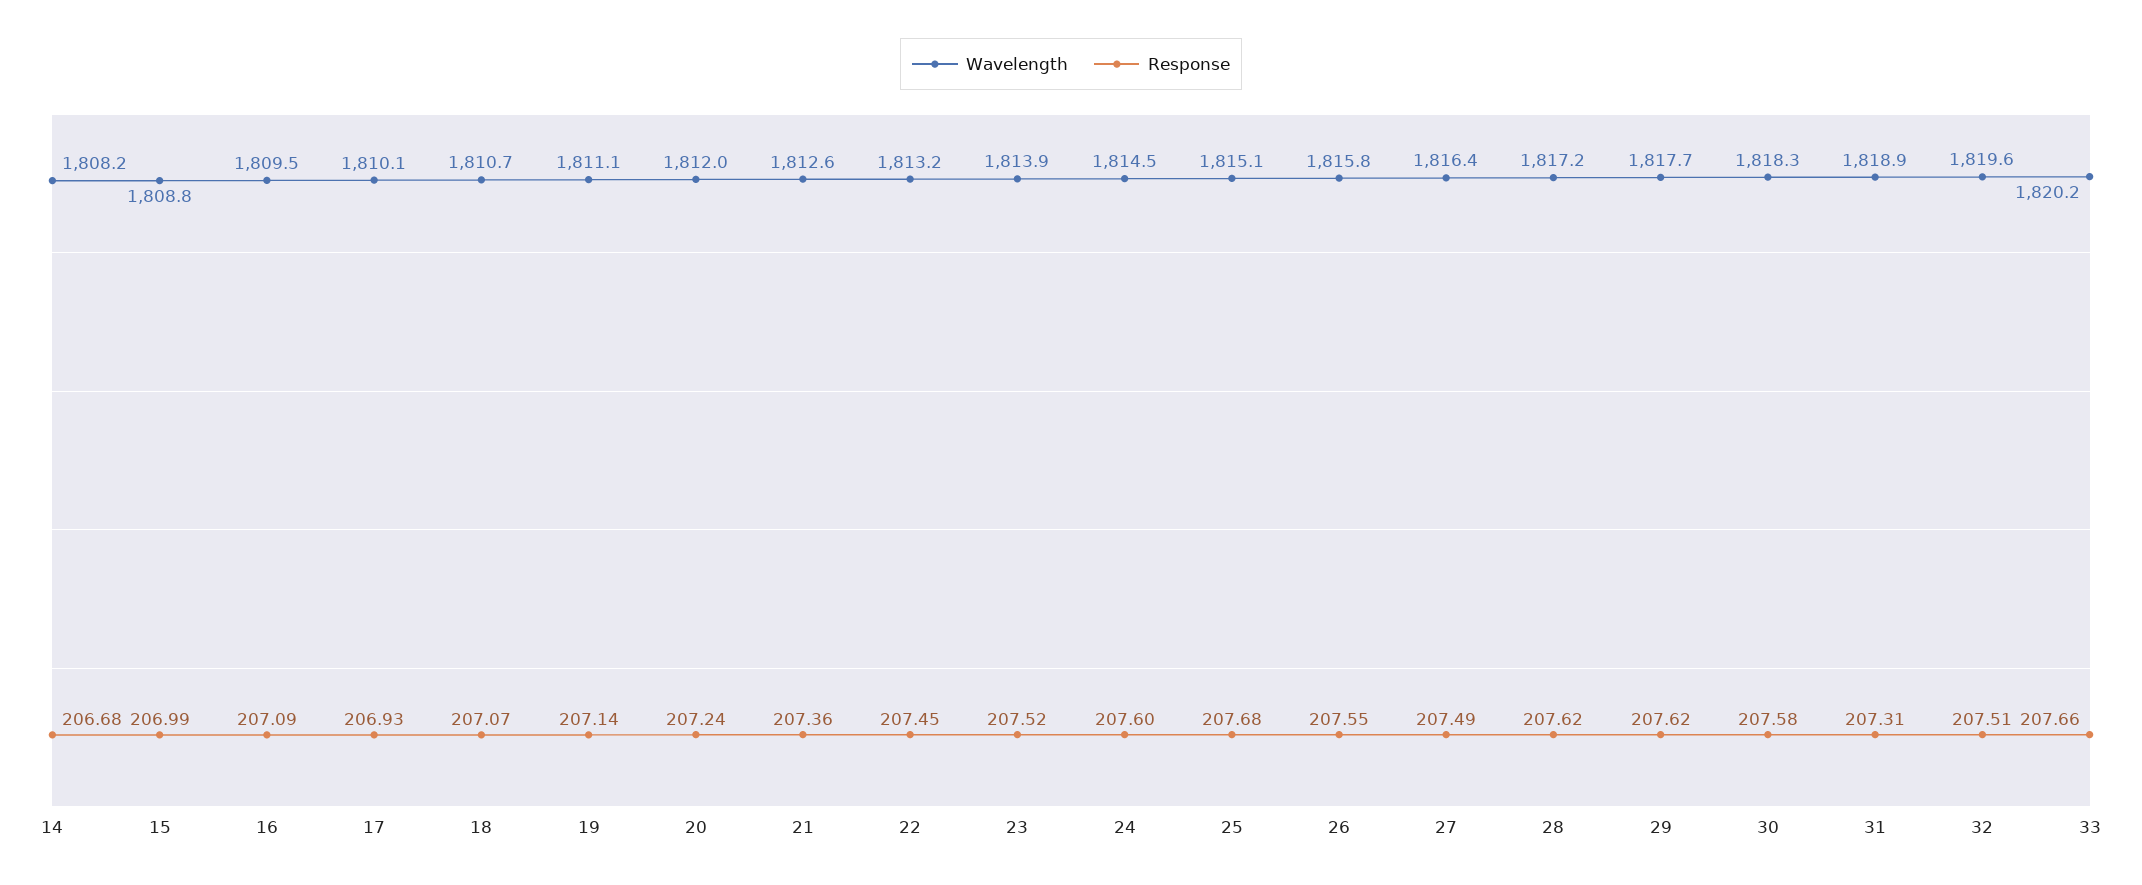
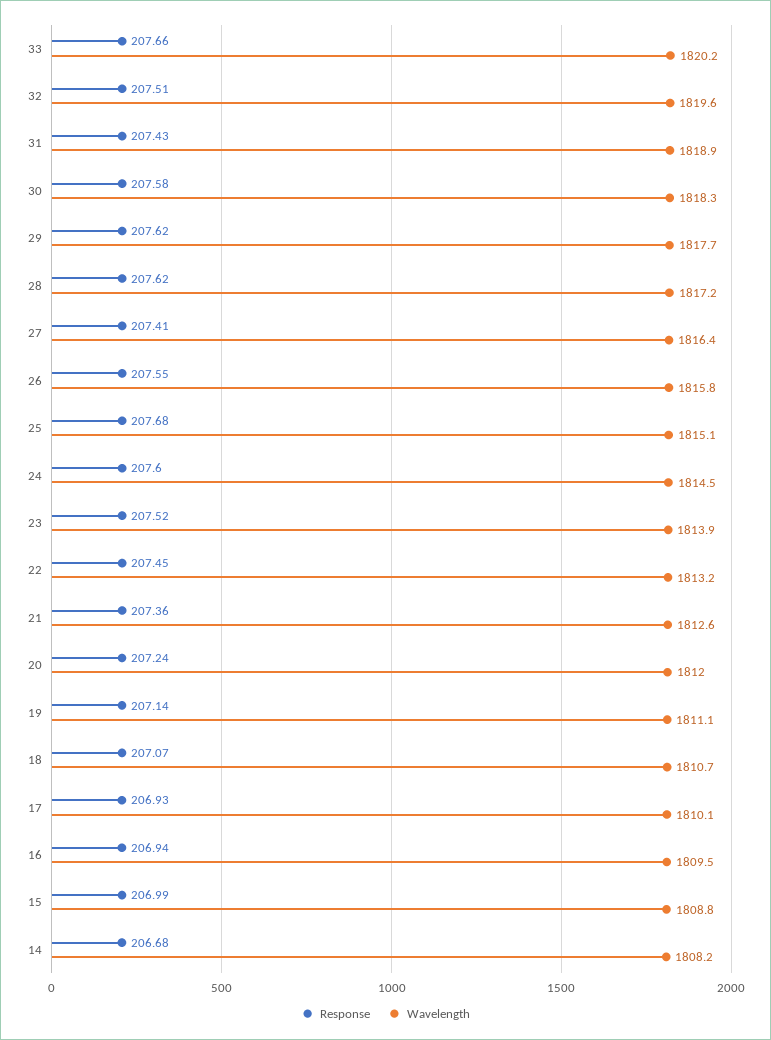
  {
    "Wavelength": {
      "14": 1808.2,
      "15": 1808.8,
      "16": 1809.5,
      "17": 1810.1,
      "18": 1810.7,
      "19": 1811.1,
      "20": 1812,
      "21": 1812.6,
      "22": 1813.2,
      "23": 1813.9,
      "24": 1814.5,
      "25": 1815.1,
      "26": 1815.8,
      "27": 1816.4,
      "28": 1817.2,
      "29": 1817.7,
      "30": 1818.3,
      "31": 1818.9,
      "32": 1819.6,
      "33": 1820.2
    },
    "Response": {
      "14": 206.68,
      "15": 206.99,
-     "16": 207.09,
+     "16": 206.94,
      "17": 206.93,
      "18": 207.07,
      "19": 207.14,
      "20": 207.24,
      "21": 207.36,
      "22": 207.45,
      "23": 207.52,
      "24": 207.6,
      "25": 207.68,
      "26": 207.55,
-     "27": 207.49,
+     "27": 207.41,
      "28": 207.62,
      "29": 207.62,
      "30": 207.58,
-     "31": 207.31,
+     "31": 207.43,
      "32": 207.51,
      "33": 207.66
    }
  }

